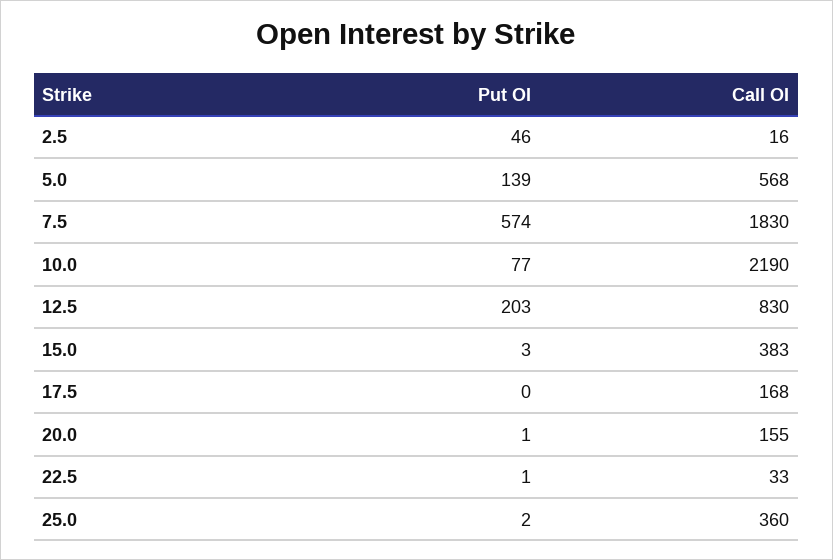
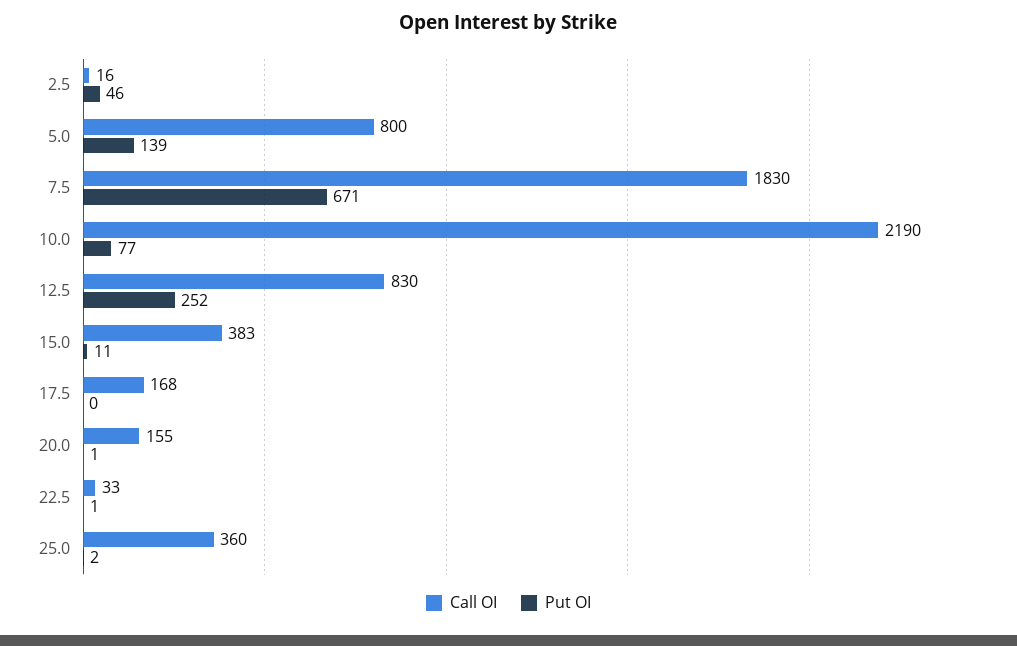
  {
    "Put OI": {
      "2.5": 46,
      "5.0": 139,
-     "7.5": 574,
+     "7.5": 671,
      "10.0": 77,
-     "12.5": 203,
+     "12.5": 252,
-     "15.0": 3,
+     "15.0": 11,
      "17.5": 0,
      "20.0": 1,
      "22.5": 1,
      "25.0": 2
    },
    "Call OI": {
      "2.5": 16,
-     "5.0": 568,
+     "5.0": 800,
      "7.5": 1830,
      "10.0": 2190,
      "12.5": 830,
      "15.0": 383,
      "17.5": 168,
      "20.0": 155,
      "22.5": 33,
      "25.0": 360
    }
  }

